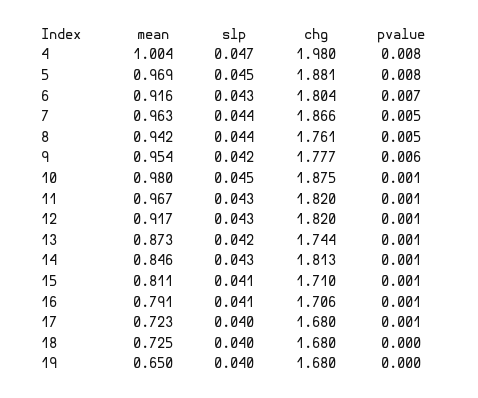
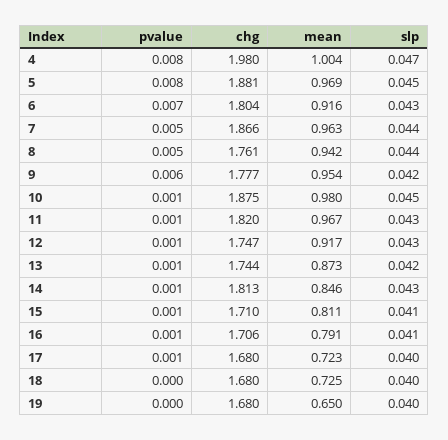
  {
    "mean": {
      "4": 1.004,
      "5": 0.969,
      "6": 0.916,
      "7": 0.963,
      "8": 0.942,
      "9": 0.954,
      "10": 0.98,
      "11": 0.967,
      "12": 0.917,
      "13": 0.873,
      "14": 0.846,
      "15": 0.811,
      "16": 0.791,
      "17": 0.723,
      "18": 0.725,
      "19": 0.65
    },
    "slp": {
      "4": 0.047,
      "5": 0.045,
      "6": 0.043,
      "7": 0.044,
      "8": 0.044,
      "9": 0.042,
      "10": 0.045,
      "11": 0.043,
      "12": 0.043,
      "13": 0.042,
      "14": 0.043,
      "15": 0.041,
      "16": 0.041,
      "17": 0.04,
      "18": 0.04,
      "19": 0.04
    },
    "chg": {
      "4": 1.98,
      "5": 1.881,
      "6": 1.804,
      "7": 1.866,
      "8": 1.761,
      "9": 1.777,
      "10": 1.875,
      "11": 1.82,
-     "12": 1.82,
+     "12": 1.747,
      "13": 1.744,
      "14": 1.813,
      "15": 1.71,
      "16": 1.706,
      "17": 1.68,
      "18": 1.68,
      "19": 1.68
    },
    "pvalue": {
      "4": 0.008,
      "5": 0.008,
      "6": 0.007,
      "7": 0.005,
      "8": 0.005,
      "9": 0.006,
      "10": 0.001,
      "11": 0.001,
      "12": 0.001,
      "13": 0.001,
      "14": 0.001,
      "15": 0.001,
      "16": 0.001,
      "17": 0.001,
      "18": 0,
      "19": 0
    }
  }

